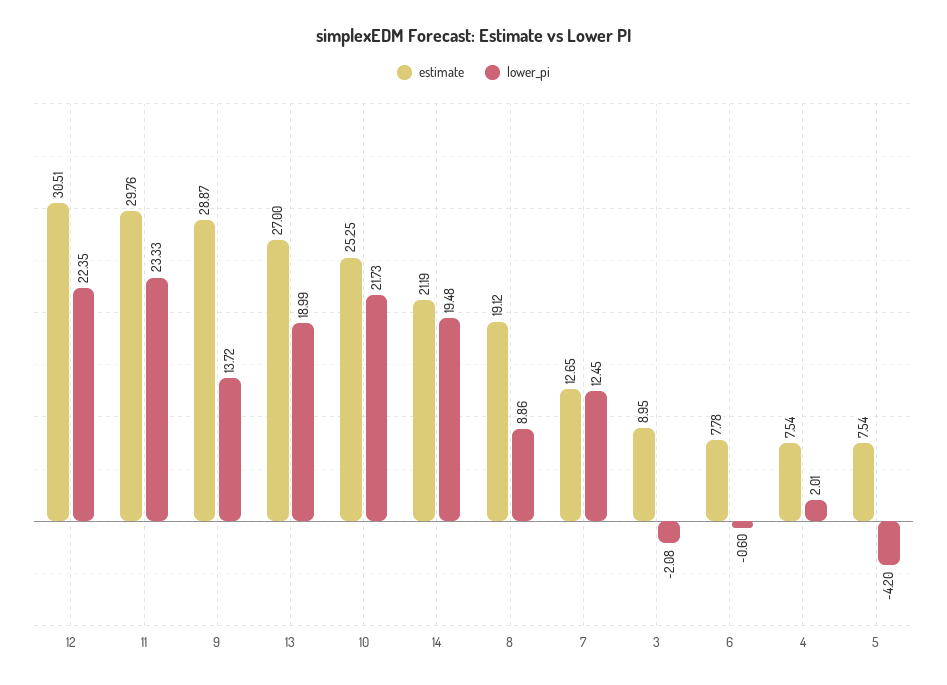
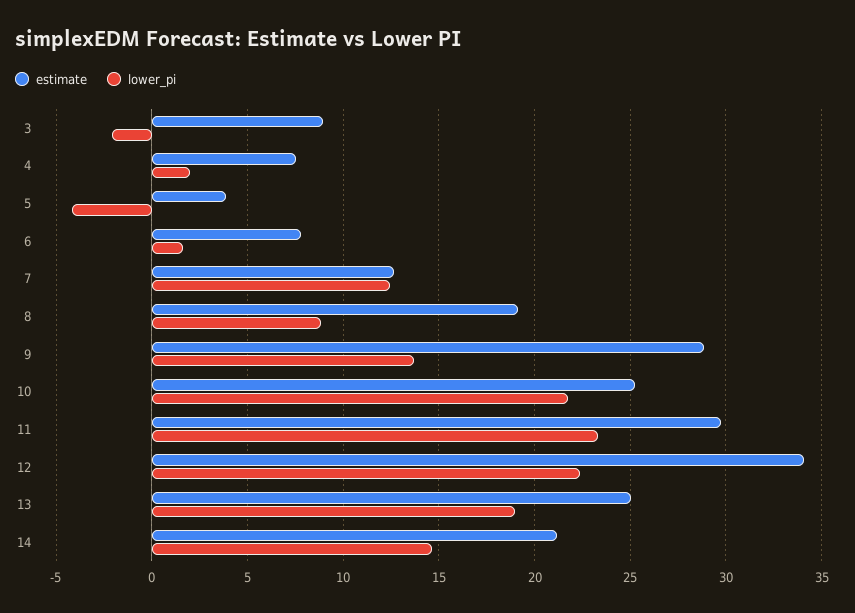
  {
    "estimate": {
-     "12": 30.51,
+     "12": 34,
      "11": 29.76,
      "9": 28.87,
-     "13": 27,
+     "13": 25,
      "10": 25.25,
      "14": 21.19,
      "8": 19.12,
      "7": 12.65,
      "3": 8.95,
      "6": 7.78,
      "4": 7.54,
-     "5": 7.54
+     "5": 4
    },
    "lower_pi": {
      "12": 22.35,
      "11": 23.33,
      "9": 13.72,
      "13": 18.99,
      "10": 21.73,
-     "14": 19.48,
+     "14": 14.5,
      "8": 8.86,
      "7": 12.45,
      "3": -2.08,
-     "6": -0.6,
+     "6": 1.5,
      "4": 2.01,
      "5": -4.2
    }
  }

